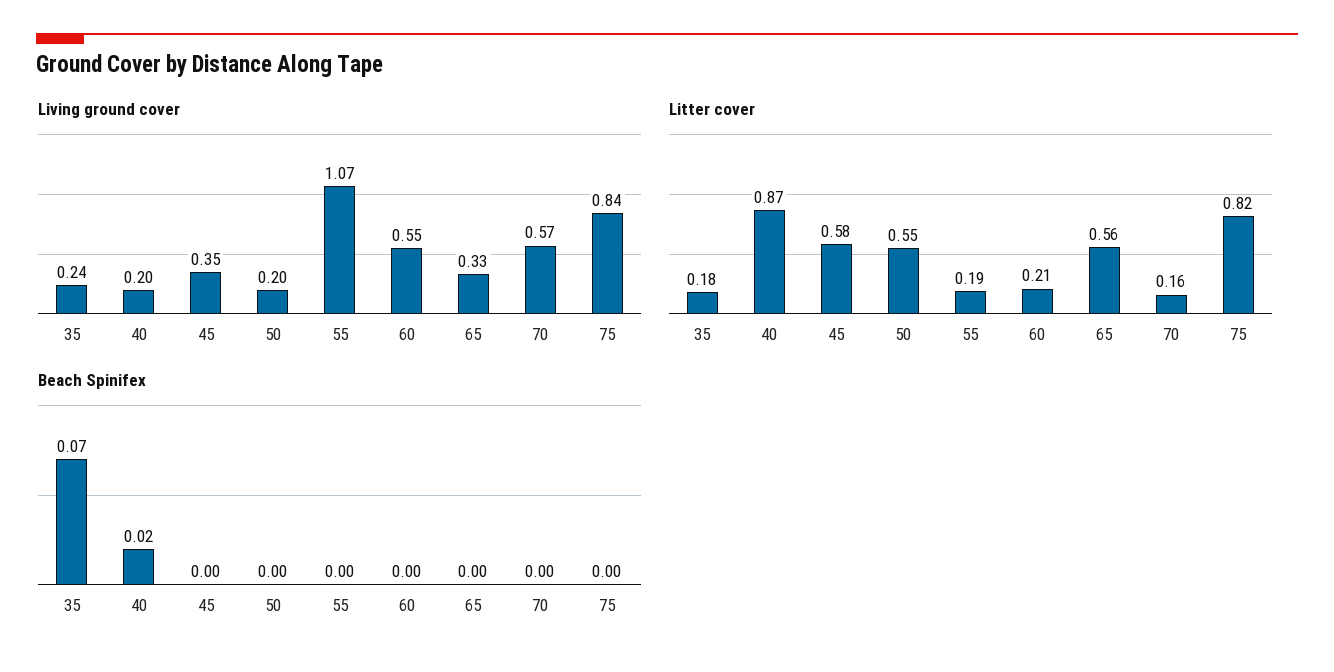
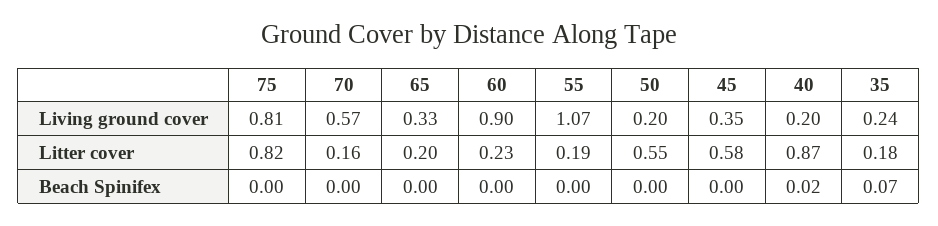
  {
    "Living ground cover": {
      "35": 0.24,
      "40": 0.2,
      "45": 0.35,
      "50": 0.2,
      "55": 1.07,
-     "60": 0.55,
+     "60": 0.9,
      "65": 0.33,
      "70": 0.57,
-     "75": 0.84
+     "75": 0.81
    },
    "Litter cover": {
      "35": 0.18,
      "40": 0.87,
      "45": 0.58,
      "50": 0.55,
      "55": 0.19,
-     "60": 0.21,
+     "60": 0.23,
-     "65": 0.56,
+     "65": 0.2,
      "70": 0.16,
      "75": 0.82
    },
    "Beach Spinifex": {
      "35": 0.07,
      "40": 0.02,
      "45": 0,
      "50": 0,
      "55": 0,
      "60": 0,
      "65": 0,
      "70": 0,
      "75": 0
    }
  }

